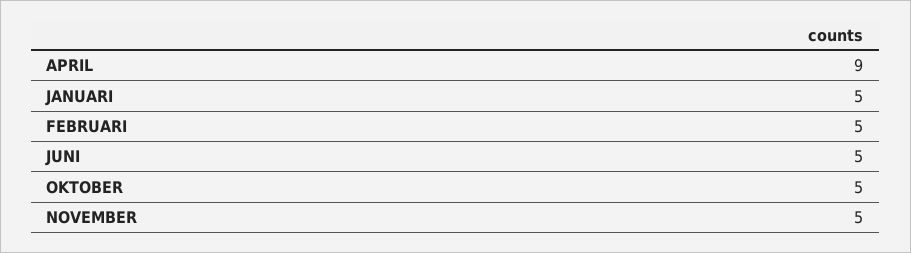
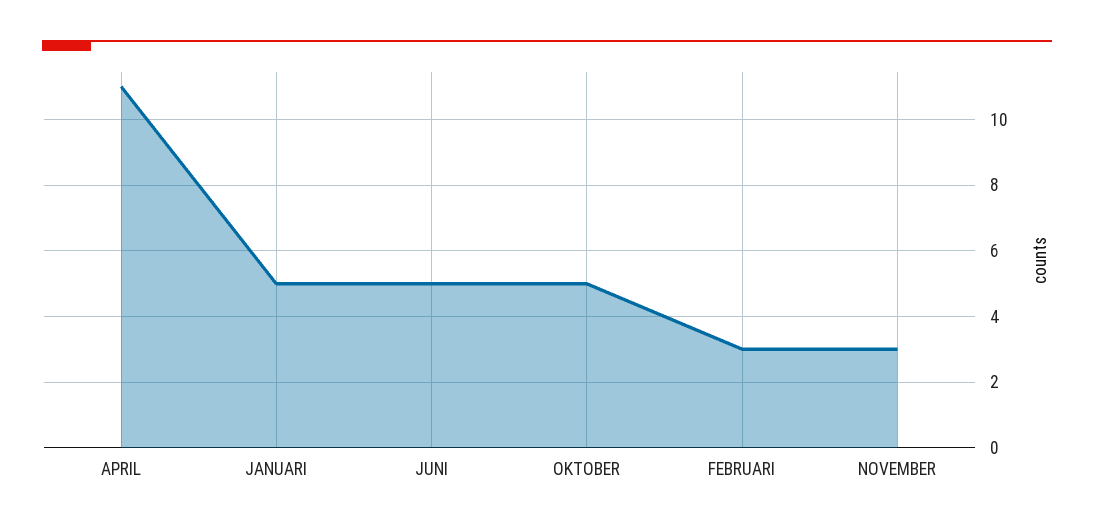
  {
-   "APRIL": 9,
+   "APRIL": 11,
    "JANUARI": 5,
-   "FEBRUARI": 5,
+   "FEBRUARI": 3,
    "JUNI": 5,
    "OKTOBER": 5,
-   "NOVEMBER": 5
+   "NOVEMBER": 3
  }

